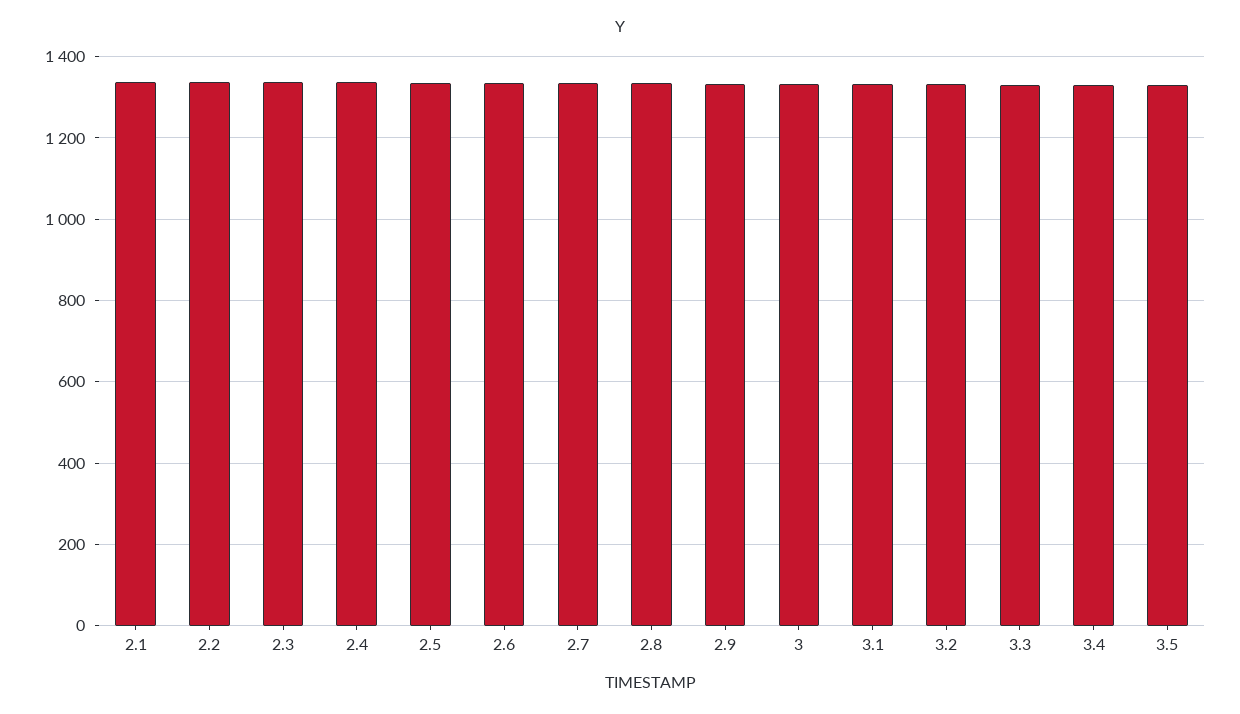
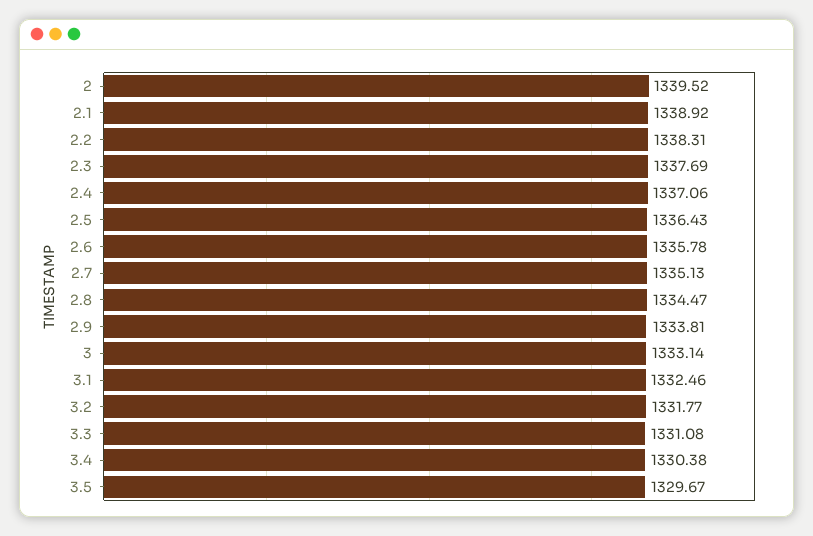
  {
    "2.1": 1338.92,
    "2.2": 1338.31,
    "2.3": 1337.69,
    "2.4": 1337.06,
    "2.5": 1336.43,
    "2.6": 1335.78,
    "2.7": 1335.13,
    "2.8": 1334.47,
    "2.9": 1333.81,
    "3": 1333.14,
    "3.1": 1332.46,
    "3.2": 1331.77,
    "3.3": 1331.08,
    "3.4": 1330.38,
-   "3.5": 1329.67
+   "3.5": 1329.67,
+   "2": 1339.52
  }

